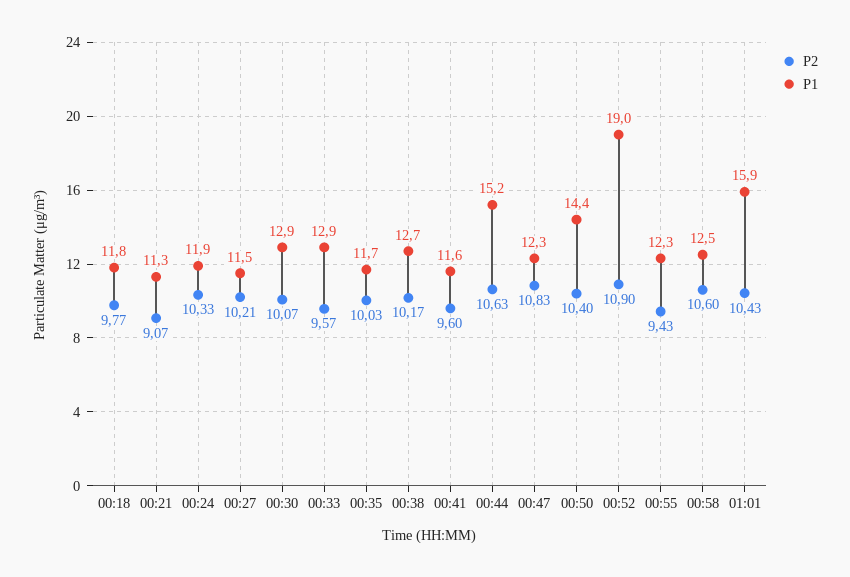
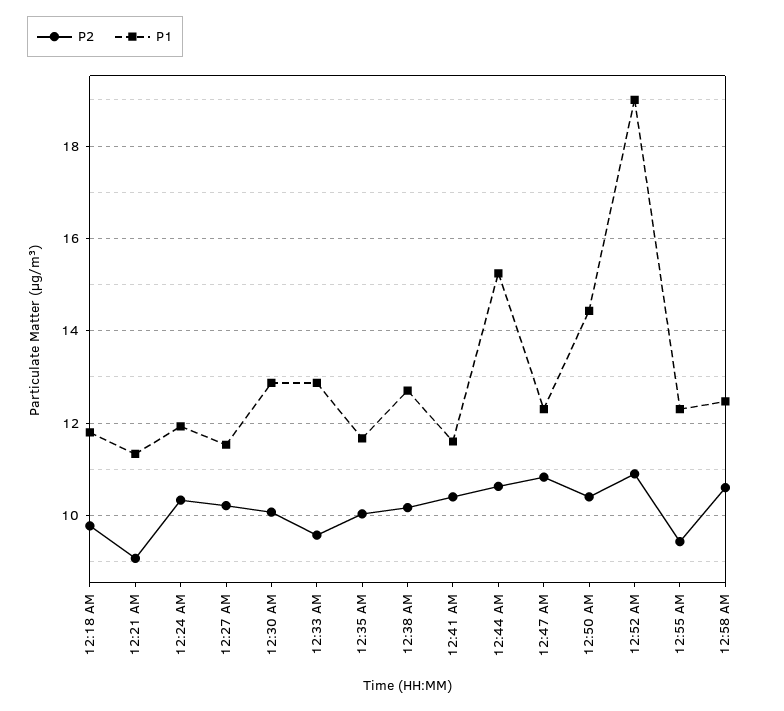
  {
    "P2": {
      "00:18": 9.77,
      "00:21": 9.07,
      "00:24": 10.33,
      "00:27": 10.21,
      "00:30": 10.07,
      "00:33": 9.57,
      "00:35": 10.03,
      "00:38": 10.17,
-     "00:41": 9.6,
+     "00:41": 10.4,
      "00:44": 10.63,
      "00:47": 10.83,
      "00:50": 10.4,
      "00:52": 10.9,
      "00:55": 9.43,
-     "00:58": 10.6,
+     "00:58": 10.6
-     "01:01": 10.43
    },
    "P1": {
      "00:18": 11.8,
      "00:21": 11.3,
      "00:24": 11.9,
      "00:27": 11.5,
      "00:30": 12.9,
      "00:33": 12.9,
      "00:35": 11.7,
      "00:38": 12.7,
      "00:41": 11.6,
      "00:44": 15.2,
      "00:47": 12.3,
      "00:50": 14.4,
      "00:52": 19,
      "00:55": 12.3,
-     "00:58": 12.5,
+     "00:58": 12.5
-     "01:01": 15.9
    }
  }

